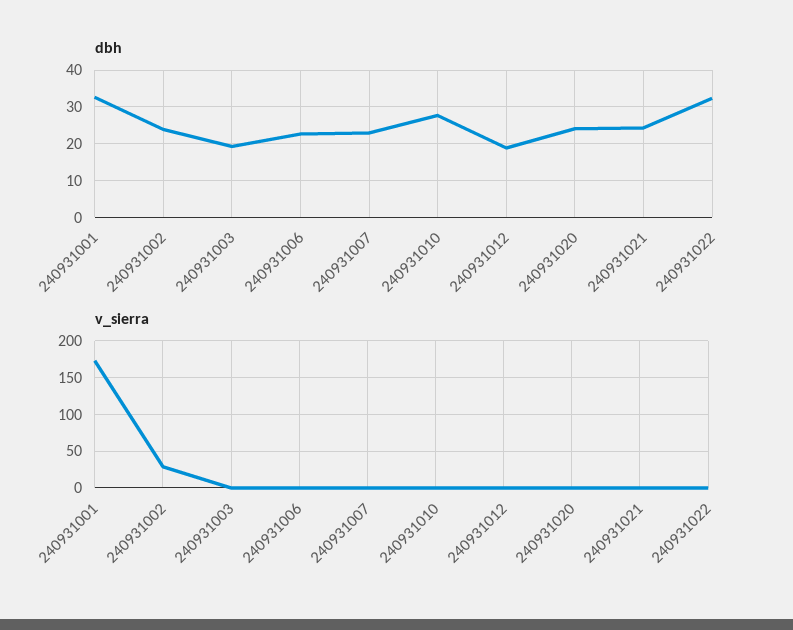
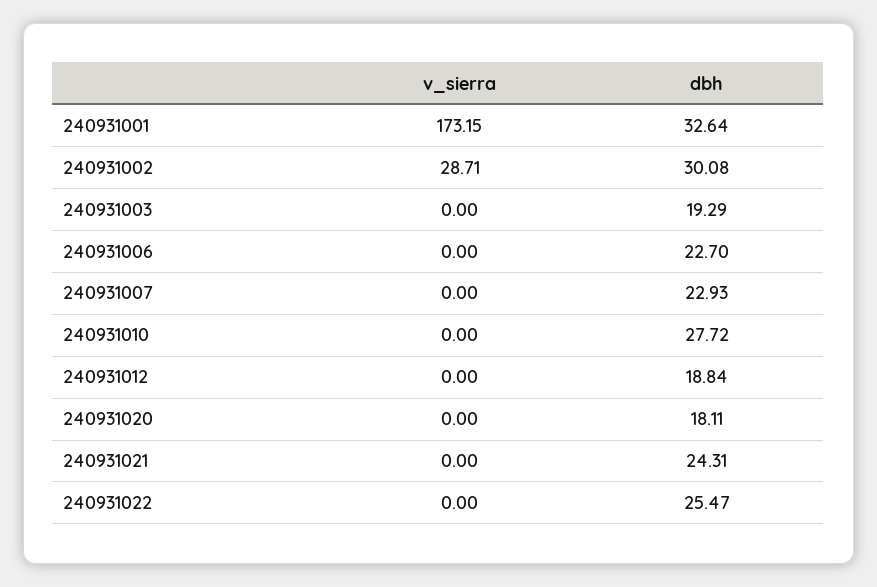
  {
    "dbh": {
      "240931001": 32.64,
-     "240931002": 24,
+     "240931002": 30.08,
      "240931003": 19.29,
      "240931006": 22.7,
      "240931007": 22.93,
      "240931010": 27.72,
      "240931012": 18.84,
-     "240931020": 24,
+     "240931020": 18.11,
      "240931021": 24.31,
-     "240931022": 32
+     "240931022": 25.47
    },
    "v_sierra": {
      "240931001": 173.15,
      "240931002": 28.71,
      "240931003": 0,
      "240931006": 0,
      "240931007": 0,
      "240931010": 0,
      "240931012": 0,
      "240931020": 0,
      "240931021": 0,
      "240931022": 0
    }
  }

